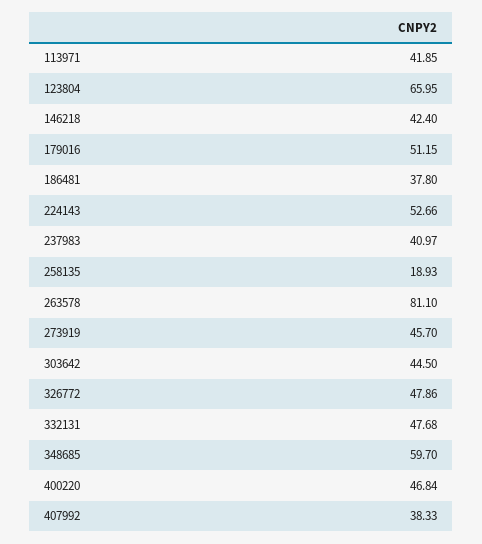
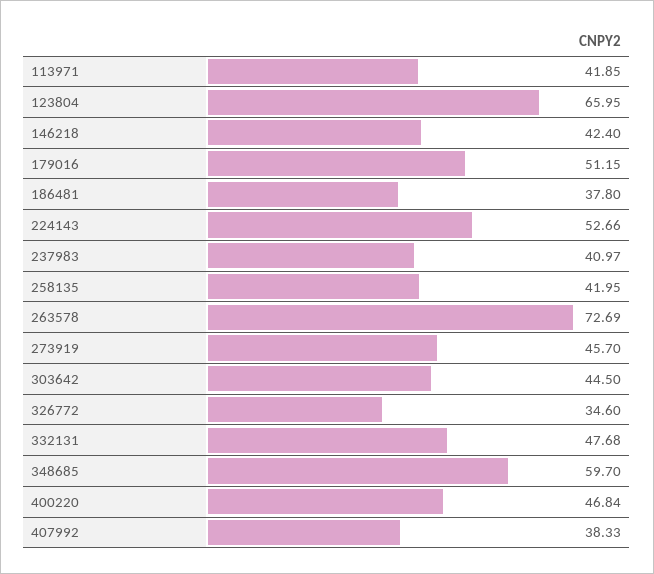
  {
    "113971": 41.85,
    "123804": 65.95,
    "146218": 42.4,
    "179016": 51.15,
    "186481": 37.8,
    "224143": 52.66,
    "237983": 40.97,
-   "258135": 18.93,
+   "258135": 41.95,
-   "263578": 81.1,
+   "263578": 72.69,
    "273919": 45.7,
    "303642": 44.5,
-   "326772": 47.86,
+   "326772": 34.6,
    "332131": 47.68,
    "348685": 59.7,
    "400220": 46.84,
    "407992": 38.33
  }

